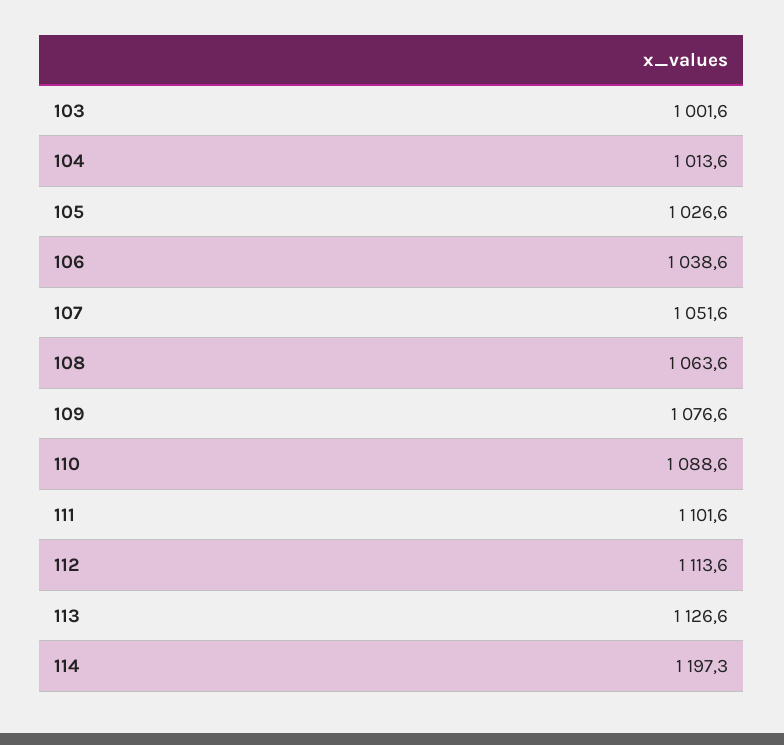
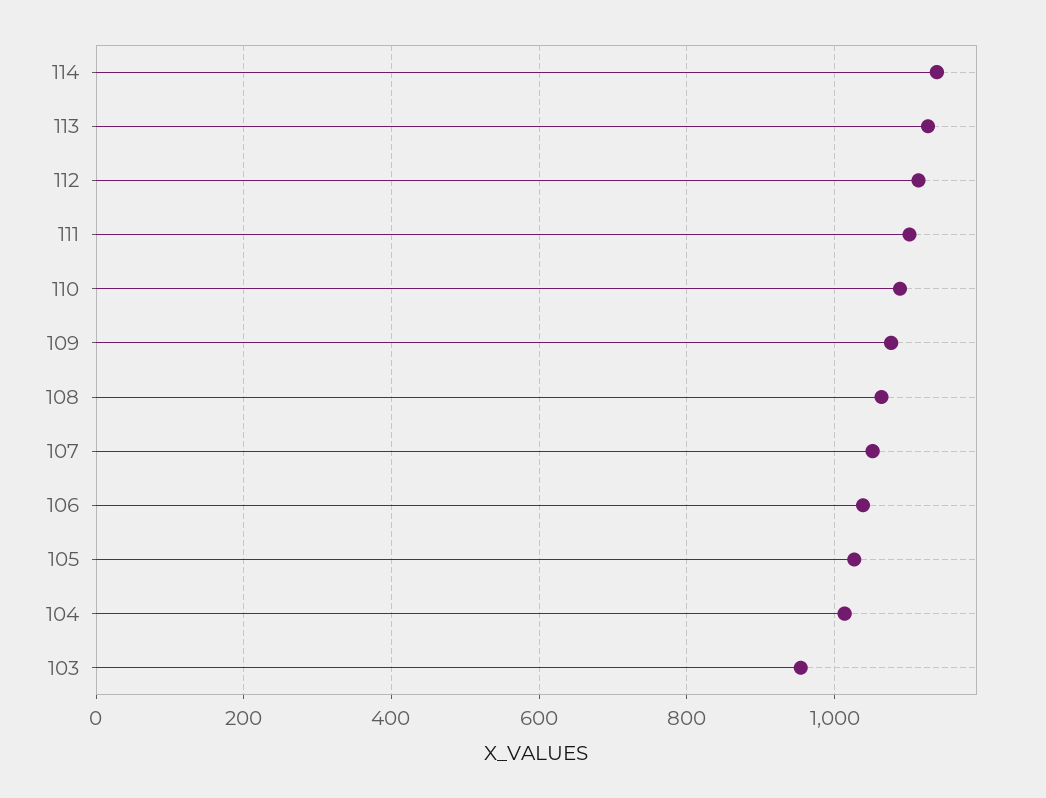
  {
-   "103": 1001.6,
+   "103": 960,
    "104": 1013.6,
    "105": 1026.6,
    "106": 1038.6,
    "107": 1051.6,
    "108": 1063.6,
    "109": 1076.6,
    "110": 1088.6,
    "111": 1101.6,
    "112": 1113.6,
    "113": 1126.6,
-   "114": 1197.3
+   "114": 1140
  }

